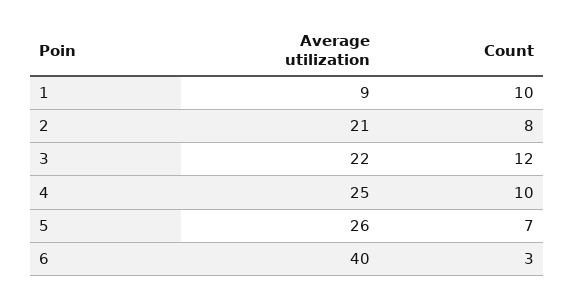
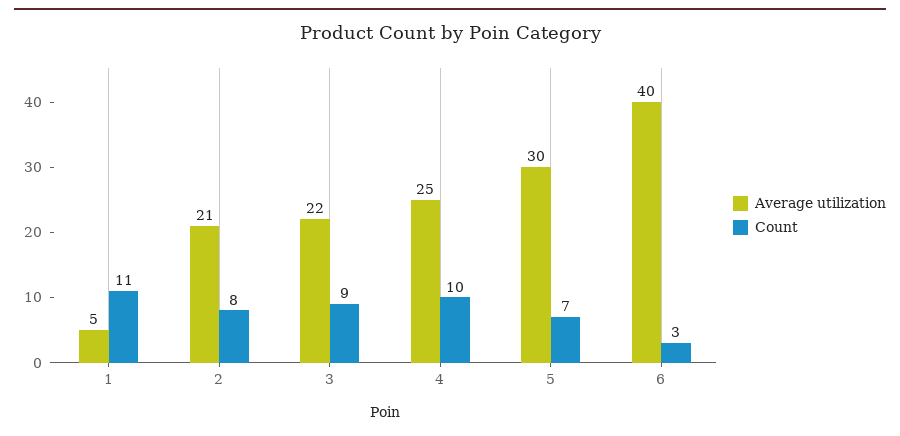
  {
    "Average utilization": {
-     "1": 9,
+     "1": 5,
      "2": 21,
      "3": 22,
      "4": 25,
-     "5": 26,
+     "5": 30,
      "6": 40
    },
    "Count": {
-     "1": 10,
+     "1": 11,
      "2": 8,
-     "3": 12,
+     "3": 9,
      "4": 10,
      "5": 7,
      "6": 3
    }
  }

